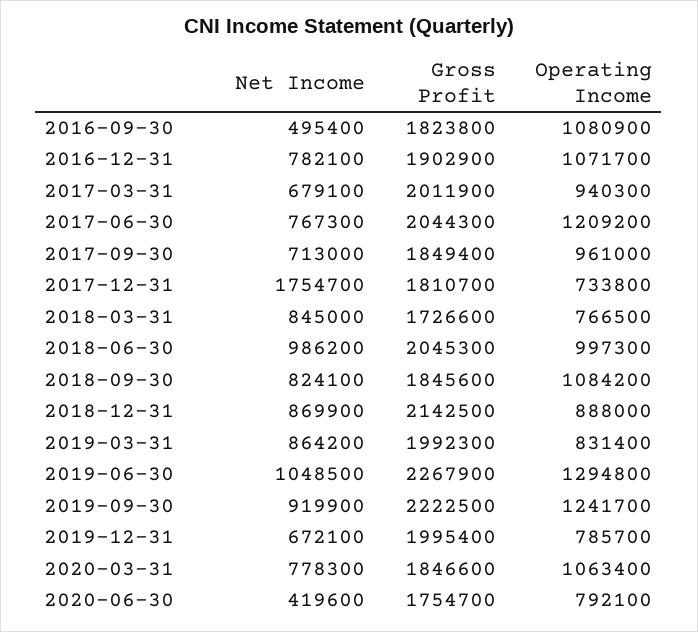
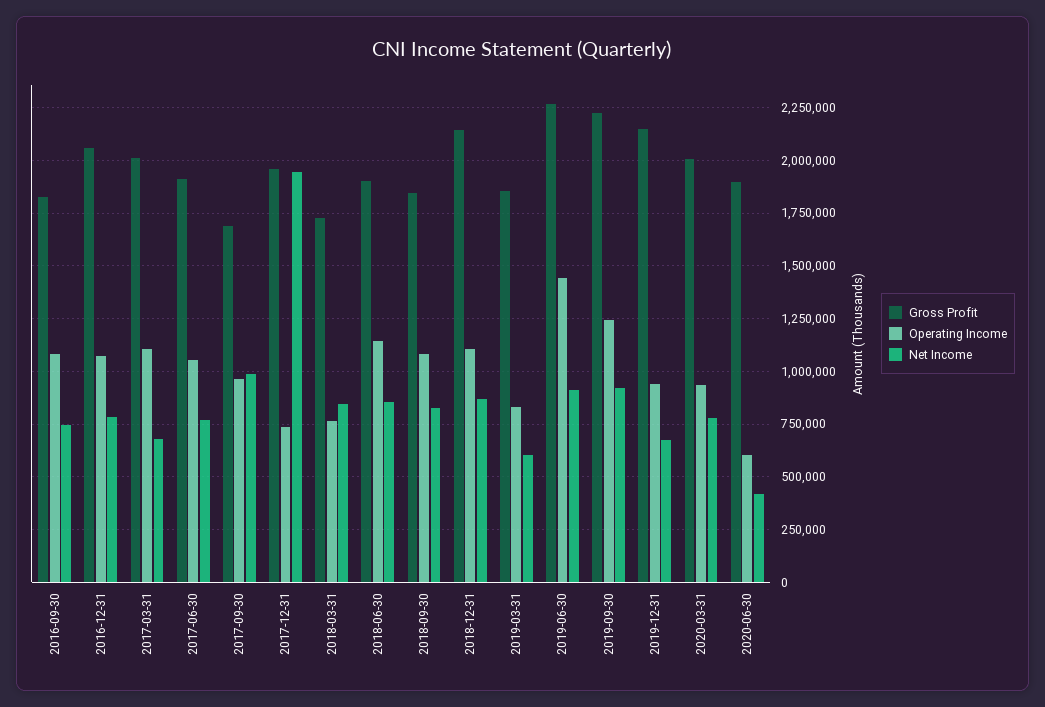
  {
    "Net Income": {
-     "2016-09-30": 495400,
+     "2016-09-30": 750000,
      "2016-12-31": 782100,
      "2017-03-31": 679100,
      "2017-06-30": 767300,
-     "2017-09-30": 713000,
+     "2017-09-30": 1000000,
-     "2017-12-31": 1754700,
+     "2017-12-31": 1950000,
      "2018-03-31": 845000,
-     "2018-06-30": 986200,
+     "2018-06-30": 850000,
      "2018-09-30": 824100,
      "2018-12-31": 869900,
-     "2019-03-31": 864200,
+     "2019-03-31": 600000,
-     "2019-06-30": 1048500,
+     "2019-06-30": 900000,
      "2019-09-30": 919900,
      "2019-12-31": 672100,
      "2020-03-31": 778300,
      "2020-06-30": 419600
    },
    "Gross Profit": {
      "2016-09-30": 1823800,
-     "2016-12-31": 1902900,
+     "2016-12-31": 2050000,
      "2017-03-31": 2011900,
-     "2017-06-30": 2044300,
+     "2017-06-30": 1900000,
-     "2017-09-30": 1849400,
+     "2017-09-30": 1700000,
-     "2017-12-31": 1810700,
+     "2017-12-31": 1950000,
      "2018-03-31": 1726600,
-     "2018-06-30": 2045300,
+     "2018-06-30": 1900000,
      "2018-09-30": 1845600,
      "2018-12-31": 2142500,
-     "2019-03-31": 1992300,
+     "2019-03-31": 1850000,
      "2019-06-30": 2267900,
      "2019-09-30": 2222500,
-     "2019-12-31": 1995400,
+     "2019-12-31": 2150000,
-     "2020-03-31": 1846600,
+     "2020-03-31": 2000000,
-     "2020-06-30": 1754700
+     "2020-06-30": 1900000
    },
    "Operating Income": {
      "2016-09-30": 1080900,
      "2016-12-31": 1071700,
-     "2017-03-31": 940300,
+     "2017-03-31": 1100000,
-     "2017-06-30": 1209200,
+     "2017-06-30": 1050000,
      "2017-09-30": 961000,
      "2017-12-31": 733800,
      "2018-03-31": 766500,
-     "2018-06-30": 997300,
+     "2018-06-30": 1150000,
      "2018-09-30": 1084200,
-     "2018-12-31": 888000,
+     "2018-12-31": 1100000,
      "2019-03-31": 831400,
-     "2019-06-30": 1294800,
+     "2019-06-30": 1450000,
      "2019-09-30": 1241700,
-     "2019-12-31": 785700,
+     "2019-12-31": 950000,
-     "2020-03-31": 1063400,
+     "2020-03-31": 950000,
-     "2020-06-30": 792100
+     "2020-06-30": 600000
    }
  }

